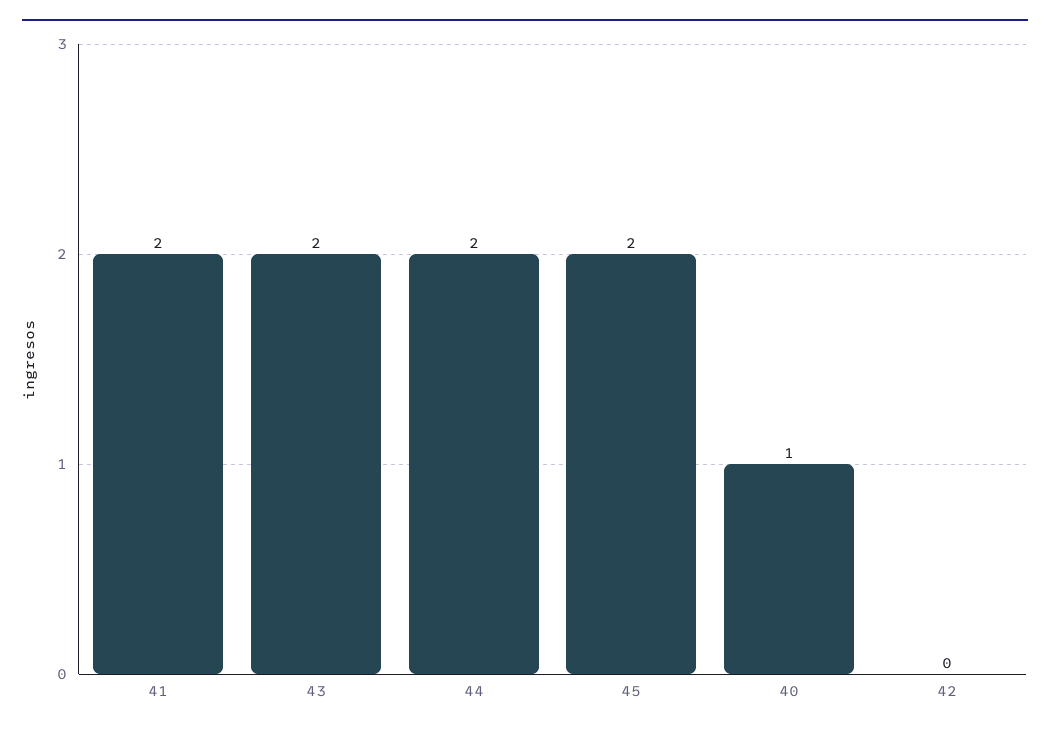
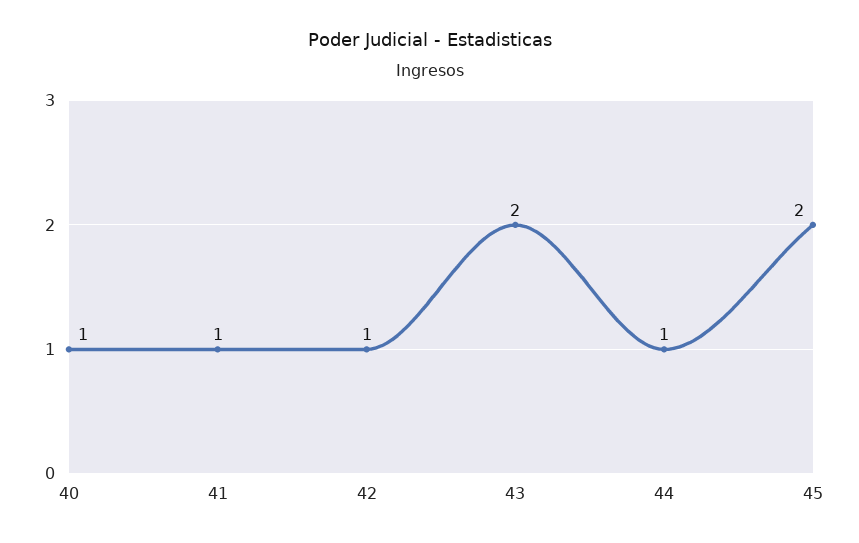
  {
-   "41": 2,
+   "41": 1,
    "43": 2,
-   "44": 2,
+   "44": 1,
    "45": 2,
    "40": 1,
-   "42": 0
+   "42": 1
  }

